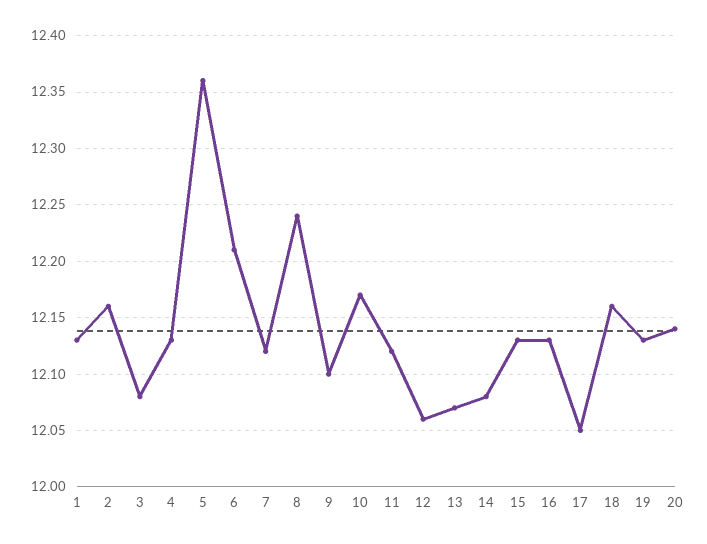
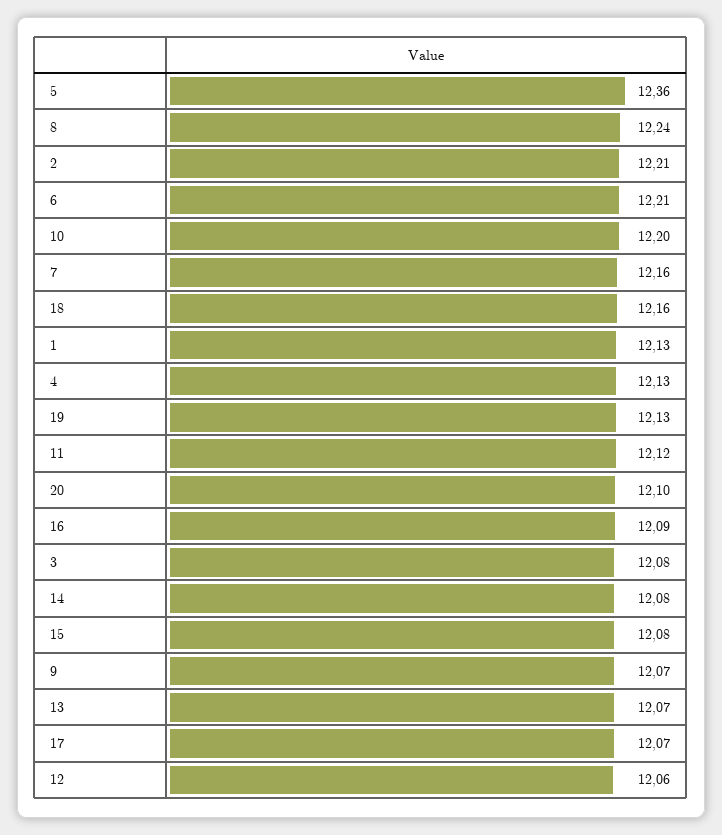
  {
    "1": 12.13,
-   "2": 12.16,
+   "2": 12.21,
    "3": 12.08,
    "4": 12.13,
    "5": 12.36,
    "6": 12.21,
-   "7": 12.12,
+   "7": 12.16,
    "8": 12.24,
-   "9": 12.1,
+   "9": 12.07,
-   "10": 12.17,
+   "10": 12.2,
    "11": 12.12,
    "12": 12.06,
    "13": 12.07,
    "14": 12.08,
-   "15": 12.13,
+   "15": 12.08,
-   "16": 12.13,
+   "16": 12.09,
-   "17": 12.05,
+   "17": 12.07,
    "18": 12.16,
    "19": 12.13,
-   "20": 12.14
+   "20": 12.1
  }

